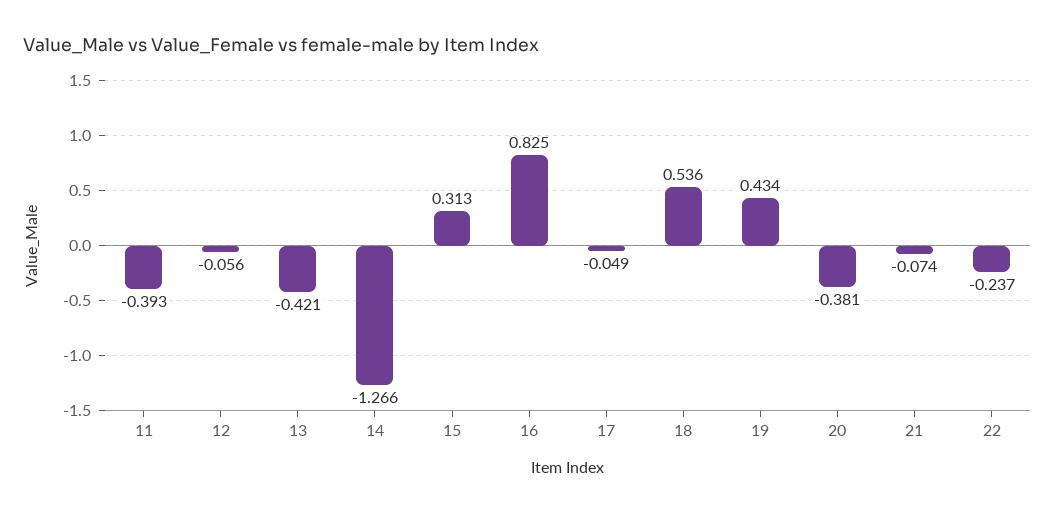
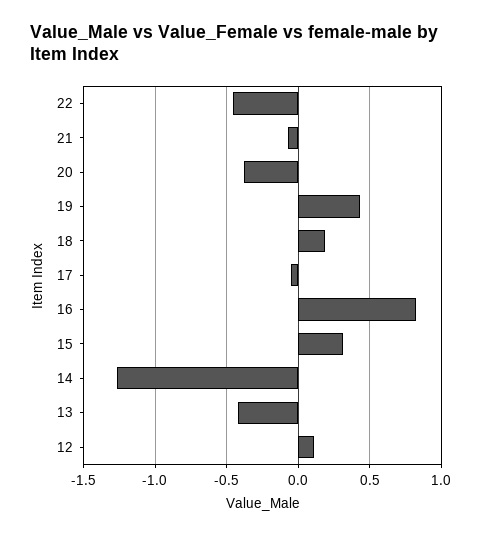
  {
-   "11": -0.393,
-   "12": -0.056,
+   "12": 0.1,
    "13": -0.421,
    "14": -1.266,
    "15": 0.313,
    "16": 0.825,
    "17": -0.049,
-   "18": 0.536,
+   "18": 0.2,
    "19": 0.434,
    "20": -0.381,
    "21": -0.074,
-   "22": -0.237
+   "22": -0.45
  }

